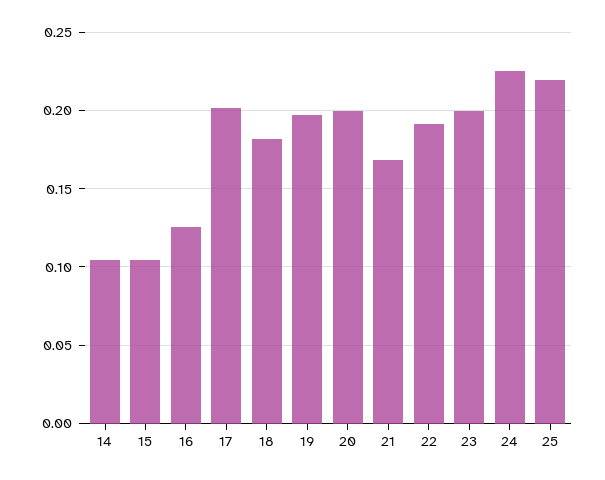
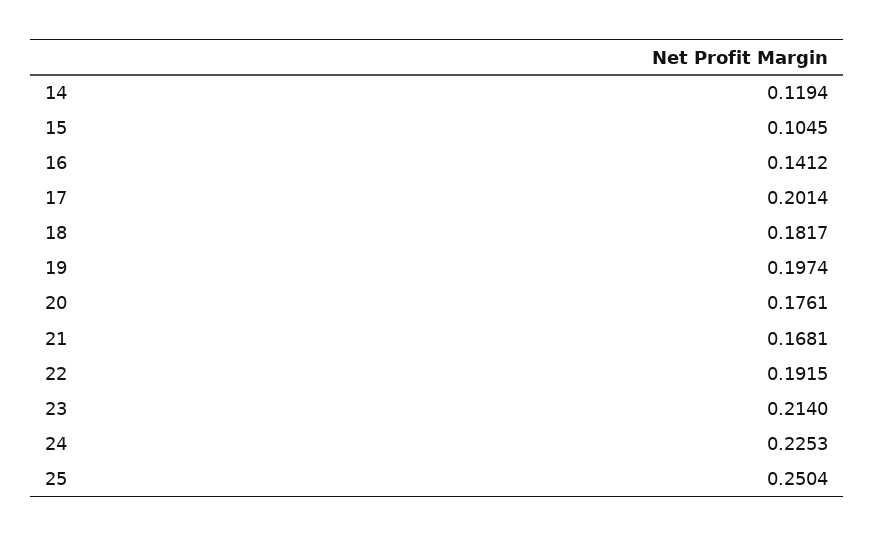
  {
-   "14": 0.105,
+   "14": 0.1194,
    "15": 0.1045,
-   "16": 0.125,
+   "16": 0.1412,
    "17": 0.2014,
    "18": 0.1817,
    "19": 0.1974,
-   "20": 0.2,
+   "20": 0.1761,
    "21": 0.1681,
    "22": 0.1915,
-   "23": 0.2,
+   "23": 0.214,
    "24": 0.2253,
-   "25": 0.22
+   "25": 0.2504
  }

